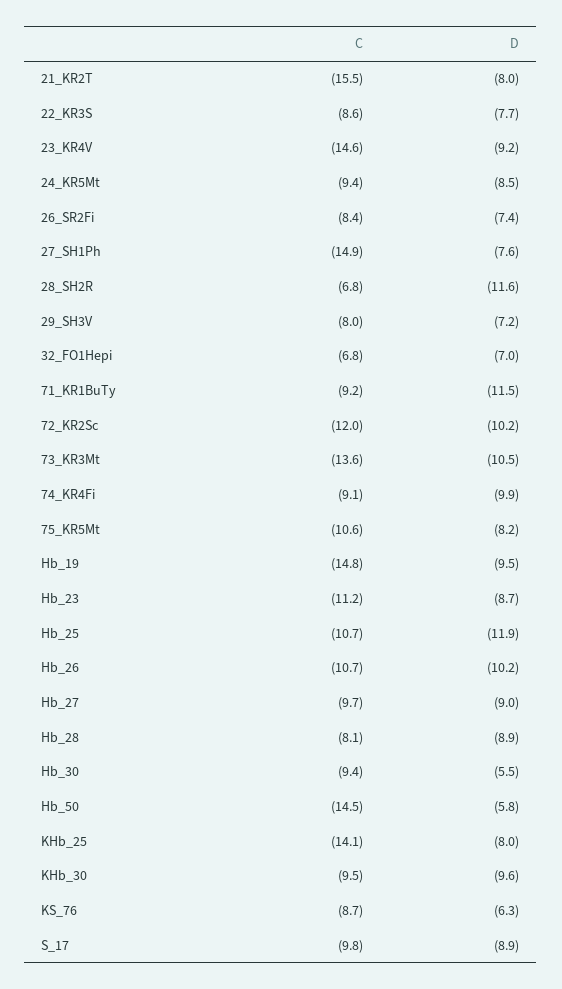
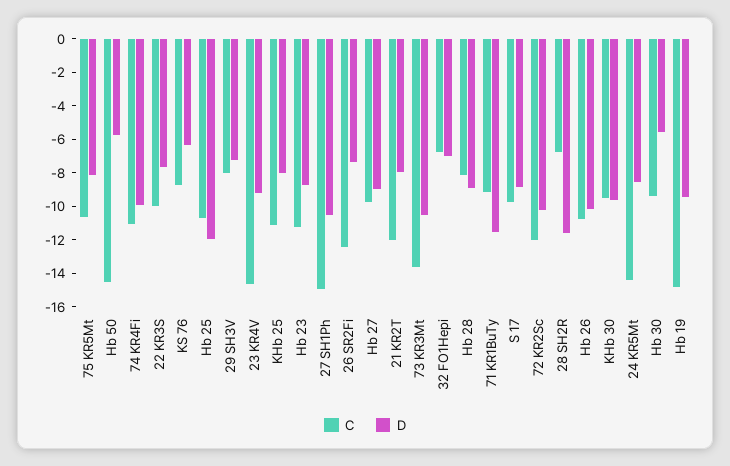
  {
    "C": {
-     "21_KR2T": -15.5,
+     "21_KR2T": -12,
-     "22_KR3S": -8.6,
+     "22_KR3S": -10,
      "23_KR4V": -14.6,
-     "24_KR5Mt": -9.4,
+     "24_KR5Mt": -14.5,
-     "26_SR2Fi": -8.4,
+     "26_SR2Fi": -12.5,
      "27_SH1Ph": -14.9,
      "28_SH2R": -6.8,
      "29_SH3V": -8,
      "32_FO1Hepi": -6.8,
      "71_KR1BuTy": -9.2,
      "72_KR2Sc": -12,
      "73_KR3Mt": -13.6,
-     "74_KR4Fi": -9.1,
+     "74_KR4Fi": -11,
      "75_KR5Mt": -10.6,
      "Hb_19": -14.8,
      "Hb_23": -11.2,
      "Hb_25": -10.7,
      "Hb_26": -10.7,
      "Hb_27": -9.7,
      "Hb_28": -8.1,
      "Hb_30": -9.4,
      "Hb_50": -14.5,
-     "KHb_25": -14.1,
+     "KHb_25": -11,
      "KHb_30": -9.5,
      "KS_76": -8.7,
      "S_17": -9.8
    },
    "D": {
      "21_KR2T": -8,
      "22_KR3S": -7.7,
      "23_KR4V": -9.2,
      "24_KR5Mt": -8.5,
      "26_SR2Fi": -7.4,
-     "27_SH1Ph": -7.6,
+     "27_SH1Ph": -10.5,
      "28_SH2R": -11.6,
      "29_SH3V": -7.2,
      "32_FO1Hepi": -7,
      "71_KR1BuTy": -11.5,
      "72_KR2Sc": -10.2,
      "73_KR3Mt": -10.5,
      "74_KR4Fi": -9.9,
      "75_KR5Mt": -8.2,
      "Hb_19": -9.5,
      "Hb_23": -8.7,
      "Hb_25": -11.9,
      "Hb_26": -10.2,
      "Hb_27": -9,
      "Hb_28": -8.9,
      "Hb_30": -5.5,
      "Hb_50": -5.8,
      "KHb_25": -8,
      "KHb_30": -9.6,
      "KS_76": -6.3,
      "S_17": -8.9
    }
  }

